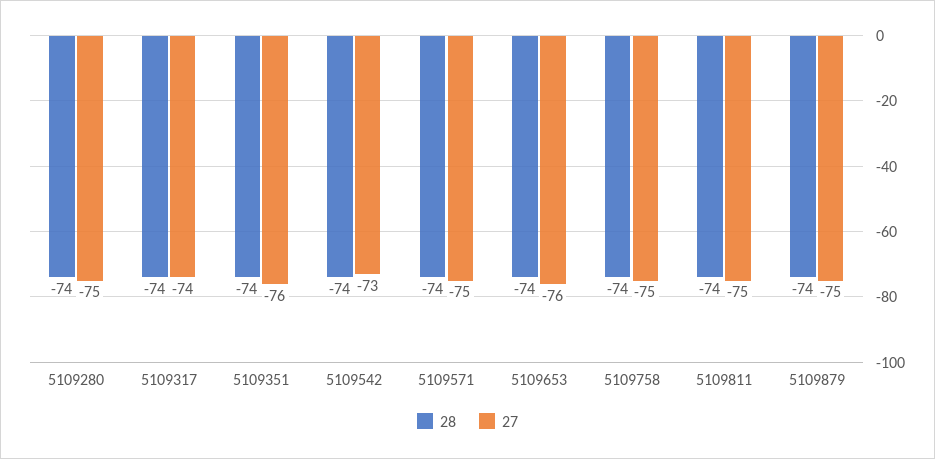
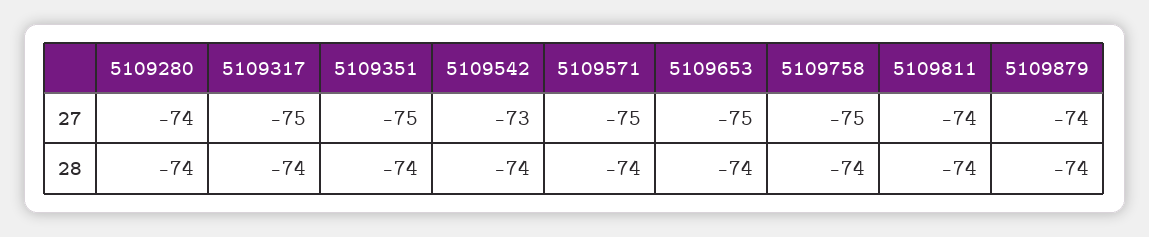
  {
    "28": {
      "5109280": -74,
      "5109317": -74,
      "5109351": -74,
      "5109542": -74,
      "5109571": -74,
      "5109653": -74,
      "5109758": -74,
      "5109811": -74,
      "5109879": -74
    },
    "27": {
-     "5109280": -75,
+     "5109280": -74,
-     "5109317": -74,
+     "5109317": -75,
-     "5109351": -76,
+     "5109351": -75,
      "5109542": -73,
      "5109571": -75,
-     "5109653": -76,
+     "5109653": -75,
      "5109758": -75,
-     "5109811": -75,
+     "5109811": -74,
-     "5109879": -75
+     "5109879": -74
    }
  }

